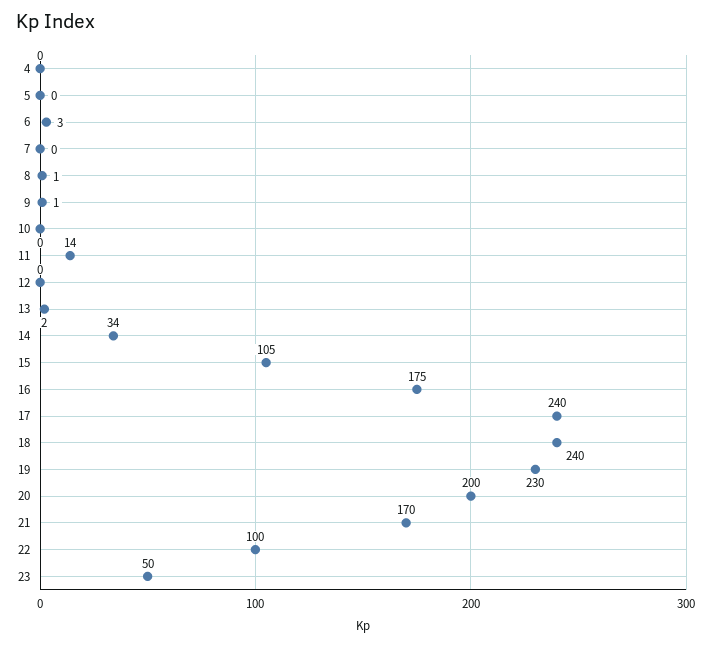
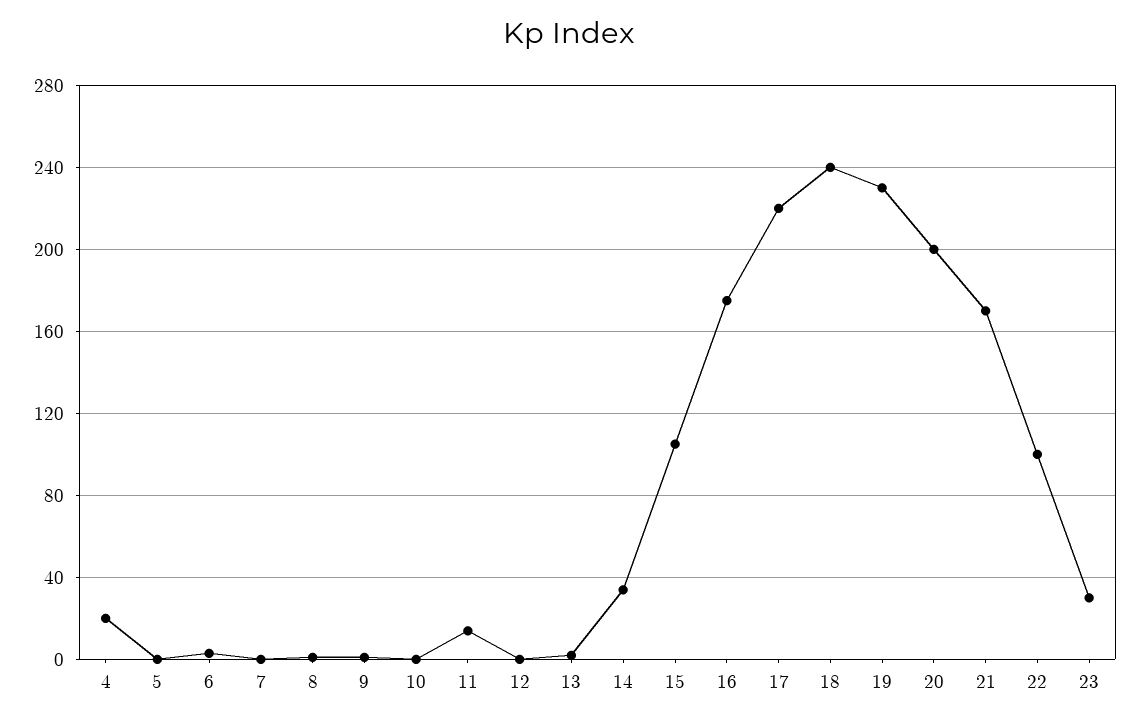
  {
-   "4": 0,
+   "4": 20,
    "5": 0,
    "6": 3,
    "7": 0,
    "8": 1,
    "9": 1,
    "10": 0,
    "11": 14,
    "12": 0,
    "13": 2,
    "14": 34,
    "15": 105,
    "16": 175,
-   "17": 240,
+   "17": 220,
    "18": 240,
    "19": 230,
    "20": 200,
    "21": 170,
    "22": 100,
-   "23": 50
+   "23": 30
  }

